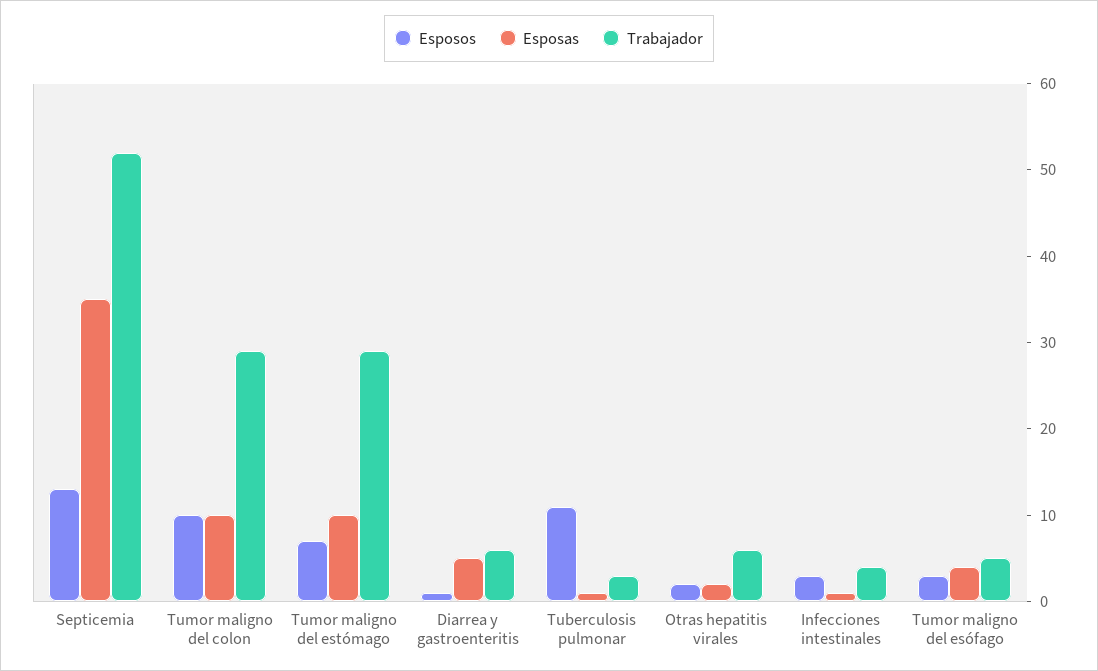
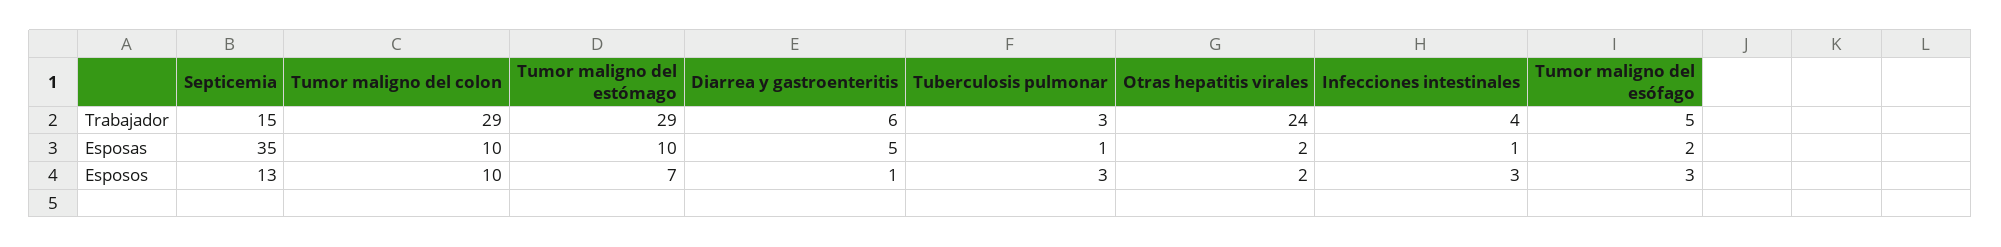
  {
    "Esposos": {
      "Septicemia": 13,
      "Tumor maligno del colon": 10,
      "Tumor maligno del estómago": 7,
      "Diarrea y gastroenteritis": 1,
-     "Tuberculosis pulmonar": 11,
+     "Tuberculosis pulmonar": 3,
      "Otras hepatitis virales": 2,
      "Infecciones intestinales": 3,
      "Tumor maligno del esófago": 3
    },
    "Esposas": {
      "Septicemia": 35,
      "Tumor maligno del colon": 10,
      "Tumor maligno del estómago": 10,
      "Diarrea y gastroenteritis": 5,
      "Tuberculosis pulmonar": 1,
      "Otras hepatitis virales": 2,
      "Infecciones intestinales": 1,
-     "Tumor maligno del esófago": 4
+     "Tumor maligno del esófago": 2
    },
    "Trabajador": {
-     "Septicemia": 52,
+     "Septicemia": 15,
      "Tumor maligno del colon": 29,
      "Tumor maligno del estómago": 29,
      "Diarrea y gastroenteritis": 6,
      "Tuberculosis pulmonar": 3,
-     "Otras hepatitis virales": 6,
+     "Otras hepatitis virales": 24,
      "Infecciones intestinales": 4,
      "Tumor maligno del esófago": 5
    }
  }

